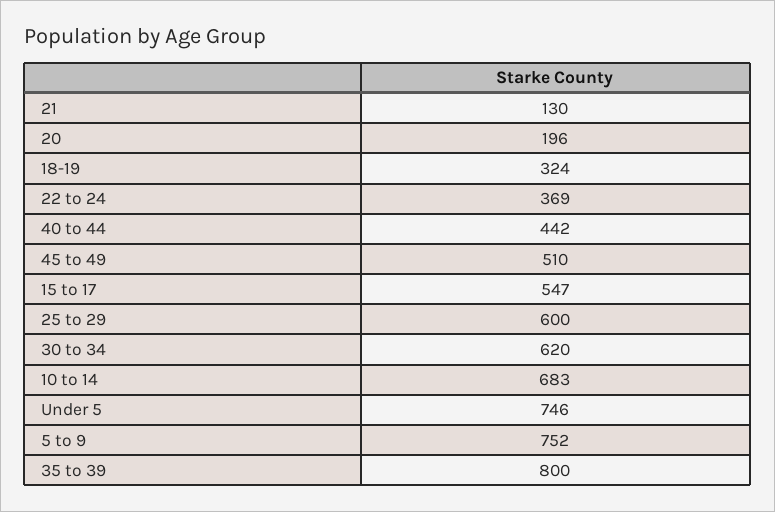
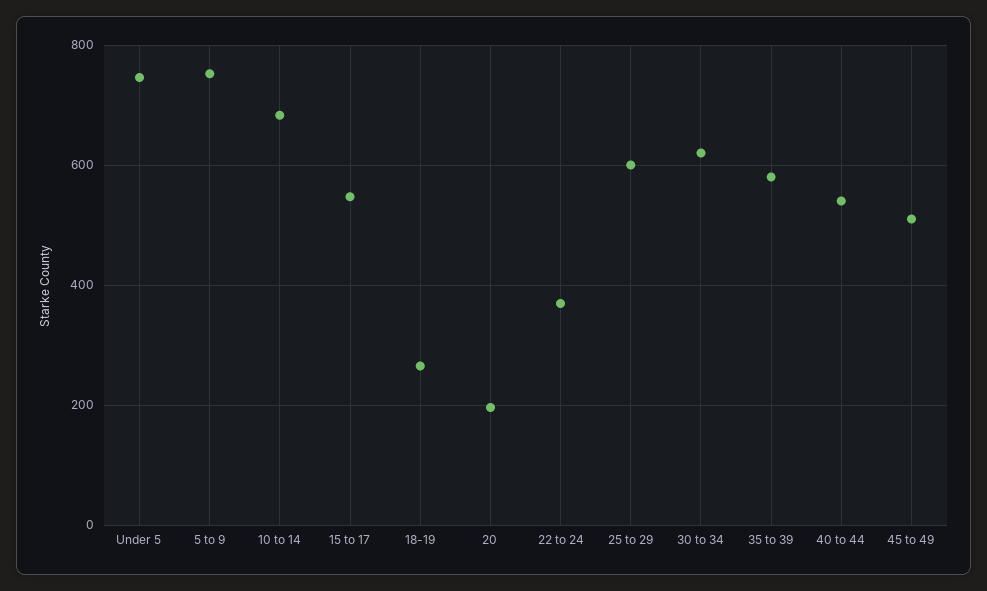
  {
-   "21": 130,
    "20": 196,
-   "18-19": 324,
+   "18-19": 260,
    "22 to 24": 369,
-   "40 to 44": 442,
+   "40 to 44": 540,
    "45 to 49": 510,
    "15 to 17": 547,
    "25 to 29": 600,
    "30 to 34": 620,
    "10 to 14": 683,
    "Under 5": 746,
    "5 to 9": 752,
-   "35 to 39": 800
+   "35 to 39": 580
  }

